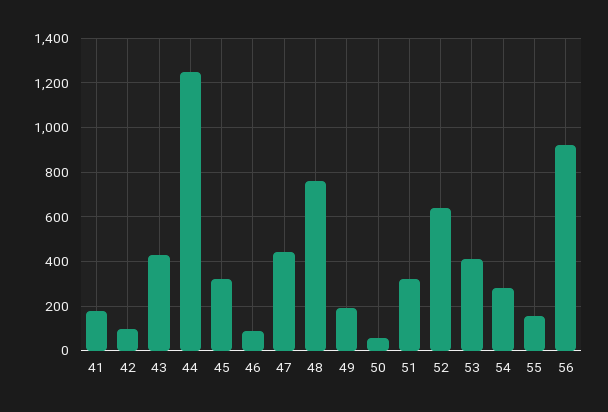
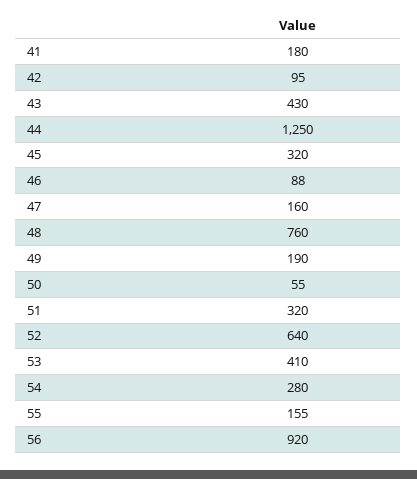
  {
    "41": 180,
    "42": 95,
    "43": 430,
    "44": 1250,
    "45": 320,
    "46": 88,
-   "47": 450,
+   "47": 160,
    "48": 760,
    "49": 190,
    "50": 55,
    "51": 320,
    "52": 640,
    "53": 410,
    "54": 280,
    "55": 155,
    "56": 920
  }

